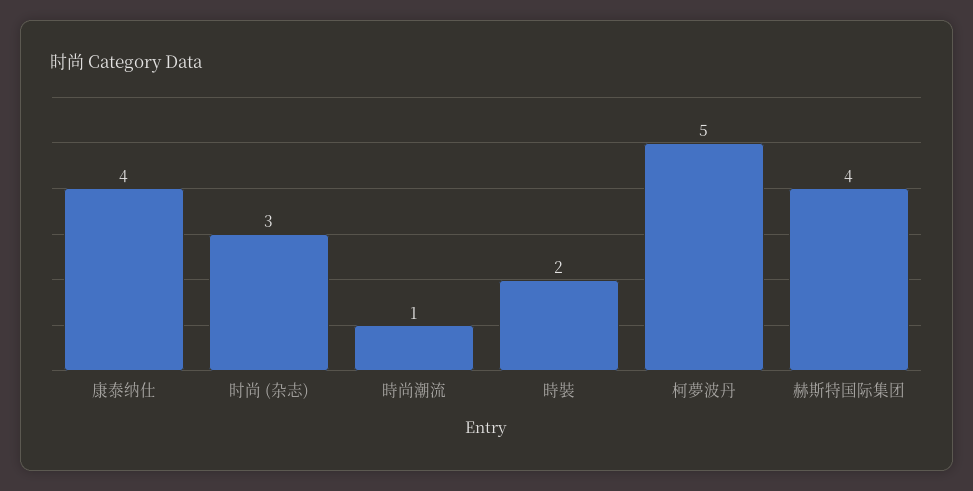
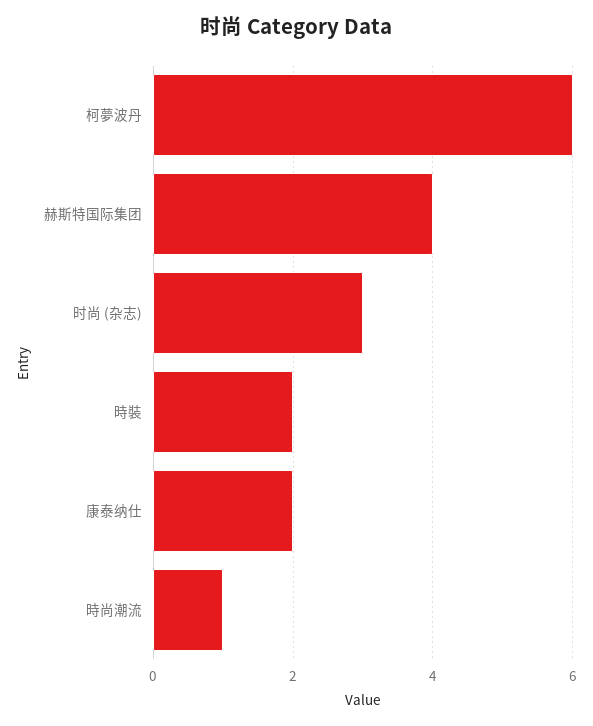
  {
-   "康泰纳仕": 4,
+   "康泰纳仕": 2,
    "时尚 (杂志)": 3,
    "時尚潮流": 1,
    "時裝": 2,
-   "柯夢波丹": 5,
+   "柯夢波丹": 6,
    "赫斯特国际集团": 4
  }

